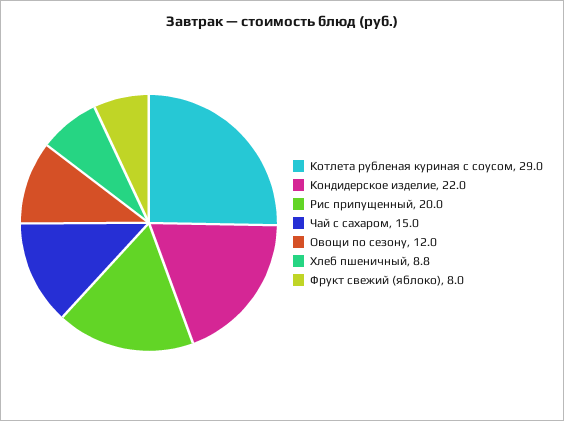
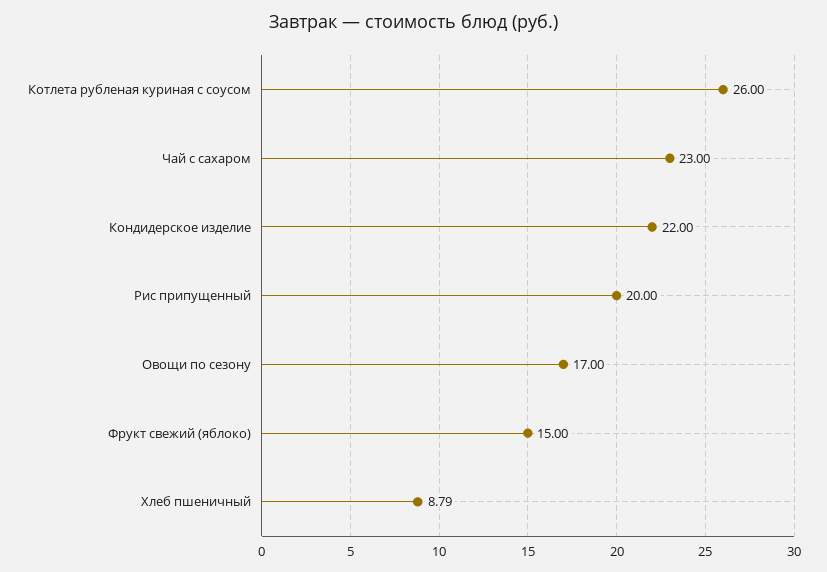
  {
-   "Котлета рубленая куриная с соусом": 29,
+   "Котлета рубленая куриная с соусом": 26,
    "Кондидерское изделие": 22,
    "Рис припущенный": 20,
-   "Чай с сахаром": 15,
+   "Чай с сахаром": 23,
-   "Овощи по сезону": 12,
+   "Овощи по сезону": 17,
    "Хлеб пшеничный": 8.79,
-   "Фрукт свежий (яблоко)": 8
+   "Фрукт свежий (яблоко)": 15
  }

